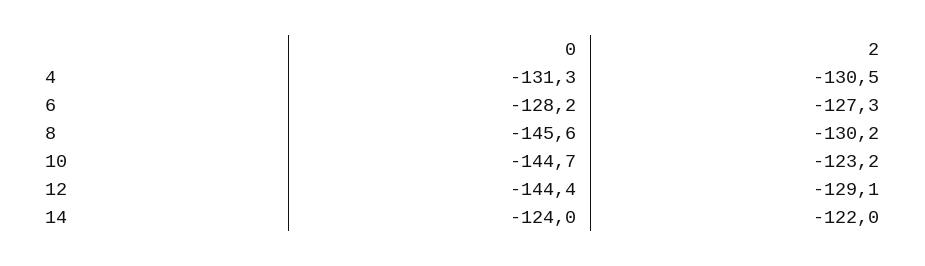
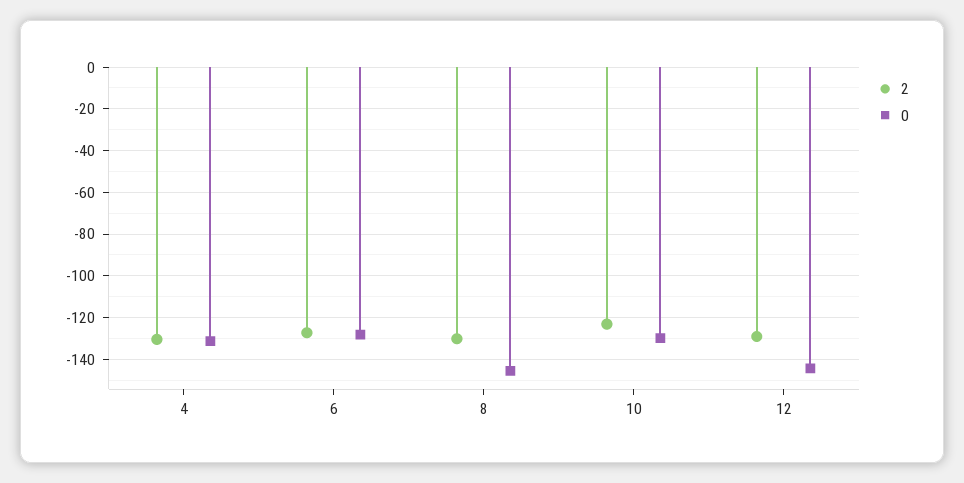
  {
    "0": {
      "4": -131.3,
      "6": -128.2,
      "8": -145.6,
-     "10": -144.7,
+     "10": -130,
-     "12": -144.4,
+     "12": -144.4
-     "14": -124
    },
    "2": {
      "4": -130.5,
      "6": -127.3,
      "8": -130.2,
      "10": -123.2,
-     "12": -129.1,
+     "12": -129.1
-     "14": -122
    }
  }

